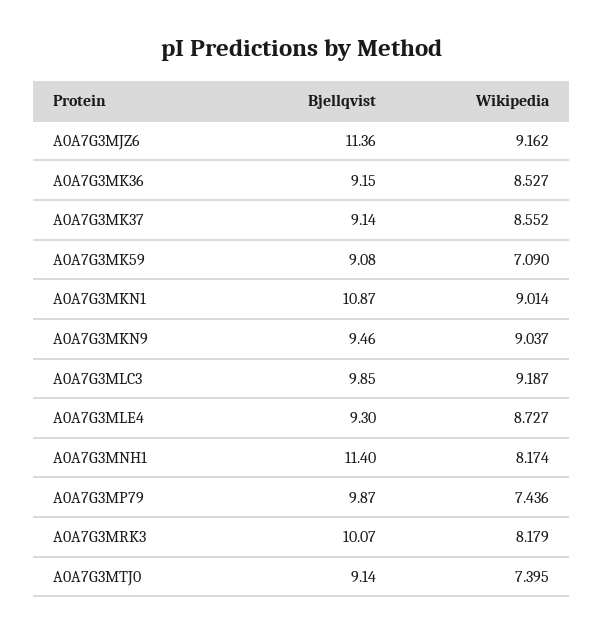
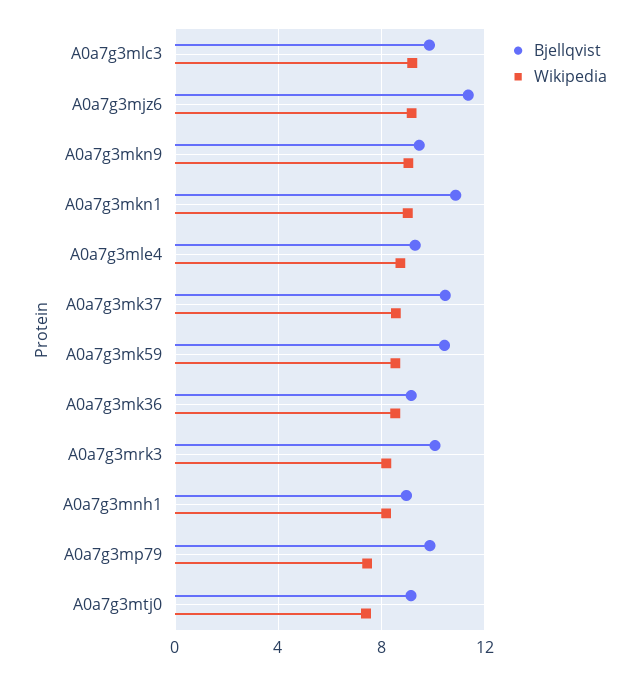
  {
    "Bjellqvist": {
      "A0A7G3MJZ6": 11.36,
      "A0A7G3MK36": 9.15,
-     "A0A7G3MK37": 9.14,
+     "A0A7G3MK37": 10.5,
-     "A0A7G3MK59": 9.08,
+     "A0A7G3MK59": 10.5,
      "A0A7G3MKN1": 10.87,
      "A0A7G3MKN9": 9.46,
      "A0A7G3MLC3": 9.85,
      "A0A7G3MLE4": 9.3,
-     "A0A7G3MNH1": 11.4,
+     "A0A7G3MNH1": 9,
      "A0A7G3MP79": 9.87,
      "A0A7G3MRK3": 10.07,
      "A0A7G3MTJ0": 9.14
    },
    "Wikipedia": {
      "A0A7G3MJZ6": 9.162,
      "A0A7G3MK36": 8.527,
      "A0A7G3MK37": 8.552,
-     "A0A7G3MK59": 7.09,
+     "A0A7G3MK59": 8.5,
      "A0A7G3MKN1": 9.014,
      "A0A7G3MKN9": 9.037,
      "A0A7G3MLC3": 9.187,
      "A0A7G3MLE4": 8.727,
      "A0A7G3MNH1": 8.174,
      "A0A7G3MP79": 7.436,
      "A0A7G3MRK3": 8.179,
      "A0A7G3MTJ0": 7.395
    }
  }

